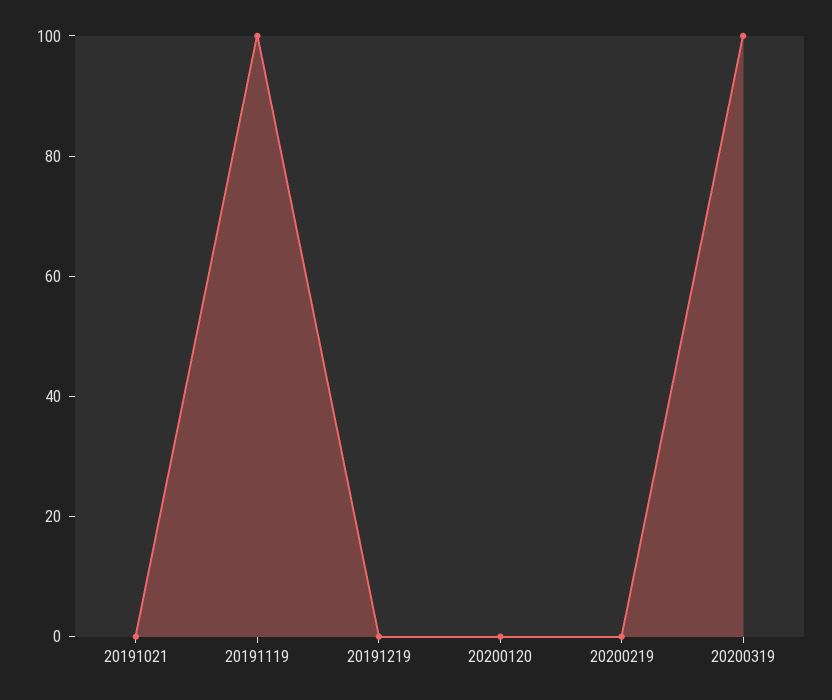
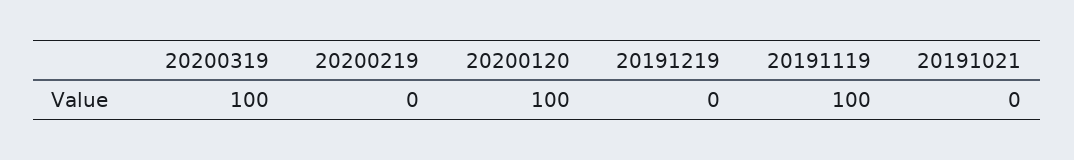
  {
    "20191021": 0,
    "20191119": 100,
    "20191219": 0,
-   "20200120": 0,
+   "20200120": 100,
    "20200219": 0,
    "20200319": 100
  }

